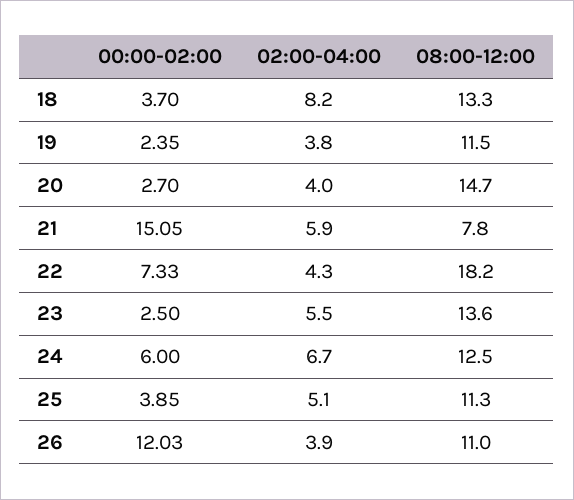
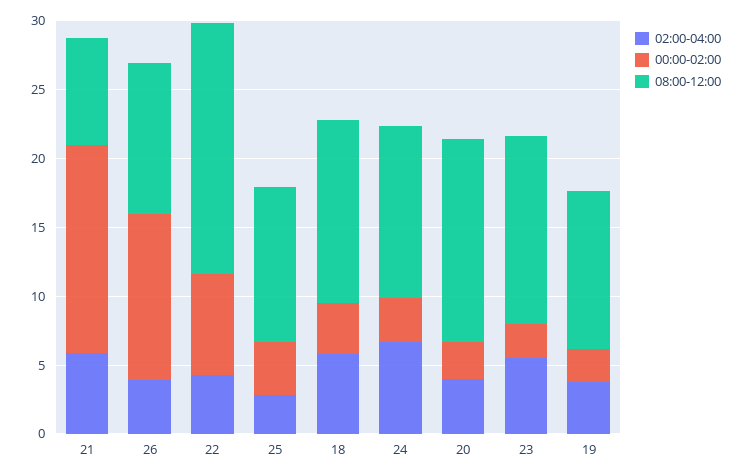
  {
    "00:00-02:00": {
      "18": 3.7,
      "19": 2.35,
      "20": 2.7,
      "21": 15.05,
      "22": 7.33,
      "23": 2.5,
-     "24": 6,
+     "24": 3,
      "25": 3.85,
      "26": 12.03
    },
    "02:00-04:00": {
-     "18": 8.2,
+     "18": 6,
      "19": 3.8,
      "20": 4,
      "21": 5.9,
      "22": 4.3,
      "23": 5.5,
      "24": 6.7,
-     "25": 5.1,
+     "25": 3,
      "26": 3.9
    },
    "08:00-12:00": {
      "18": 13.3,
      "19": 11.5,
      "20": 14.7,
      "21": 7.8,
      "22": 18.2,
      "23": 13.6,
      "24": 12.5,
      "25": 11.3,
      "26": 11
    }
  }

